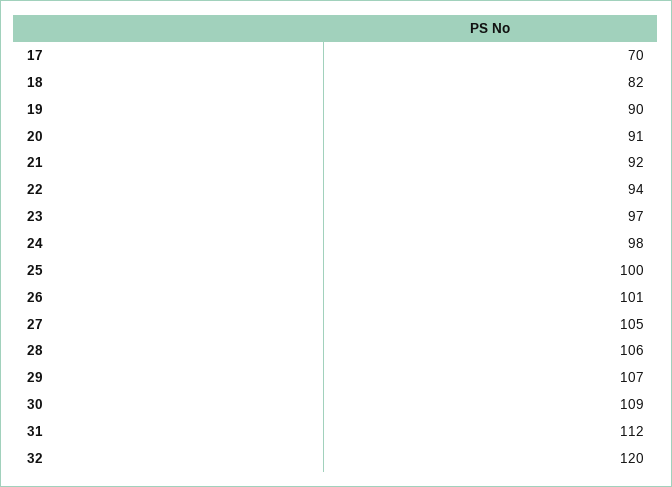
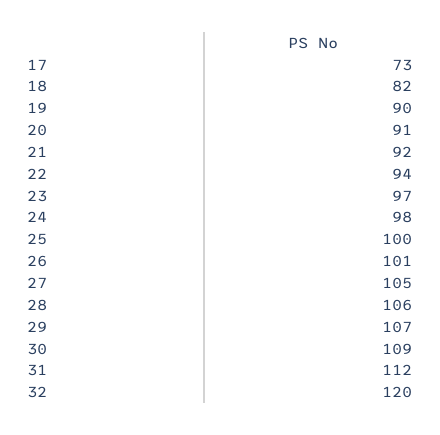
  {
-   "17": 70,
+   "17": 73,
    "18": 82,
    "19": 90,
    "20": 91,
    "21": 92,
    "22": 94,
    "23": 97,
    "24": 98,
    "25": 100,
    "26": 101,
    "27": 105,
    "28": 106,
    "29": 107,
    "30": 109,
    "31": 112,
    "32": 120
  }

